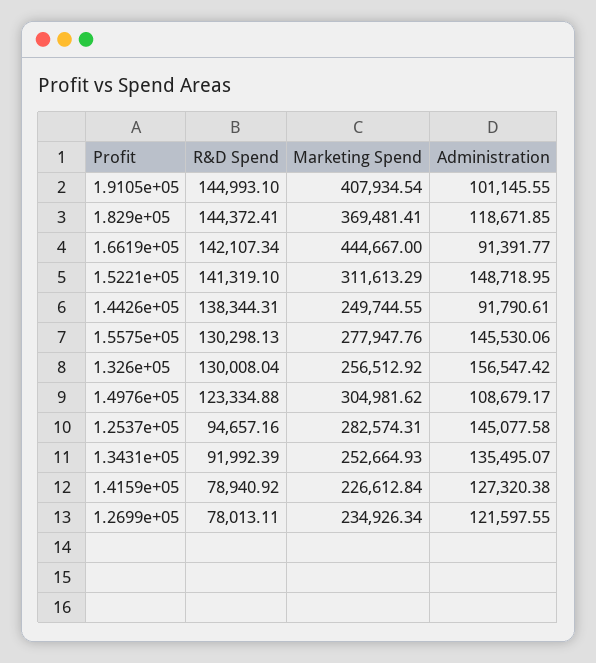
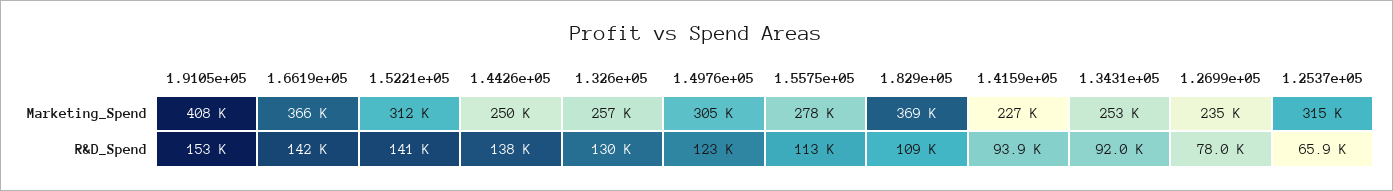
  {
    "R&D Spend": {
-     "1.9105e+05": 144993.1,
+     "1.9105e+05": 153000,
-     "1.829e+05": 144372.41,
+     "1.829e+05": 109000,
      "1.6619e+05": 142107.34,
      "1.5221e+05": 141319.1,
      "1.4426e+05": 138344.31,
-     "1.5575e+05": 130298.13,
+     "1.5575e+05": 113000,
      "1.326e+05": 130008.04,
      "1.4976e+05": 123334.88,
-     "1.2537e+05": 94657.16,
+     "1.2537e+05": 65900,
      "1.3431e+05": 91992.39,
-     "1.4159e+05": 78940.92,
+     "1.4159e+05": 93900,
      "1.2699e+05": 78013.11
    },
    "Marketing Spend": {
      "1.9105e+05": 407934.54,
      "1.829e+05": 369481.41,
-     "1.6619e+05": 444667,
+     "1.6619e+05": 366000,
      "1.5221e+05": 311613.29,
      "1.4426e+05": 249744.55,
      "1.5575e+05": 277947.76,
      "1.326e+05": 256512.92,
      "1.4976e+05": 304981.62,
-     "1.2537e+05": 282574.31,
+     "1.2537e+05": 315000,
      "1.3431e+05": 252664.93,
      "1.4159e+05": 226612.84,
      "1.2699e+05": 234926.34
-   },
+   }
-   "Administration": {
-     "1.9105e+05": 101145.55,
-     "1.829e+05": 118671.85,
-     "1.6619e+05": 91391.77,
-     "1.5221e+05": 148718.95,
-     "1.4426e+05": 91790.61,
-     "1.5575e+05": 145530.06,
-     "1.326e+05": 156547.42,
-     "1.4976e+05": 108679.17,
-     "1.2537e+05": 145077.58,
-     "1.3431e+05": 135495.07,
-     "1.4159e+05": 127320.38,
-     "1.2699e+05": 121597.55
-   }
  }

